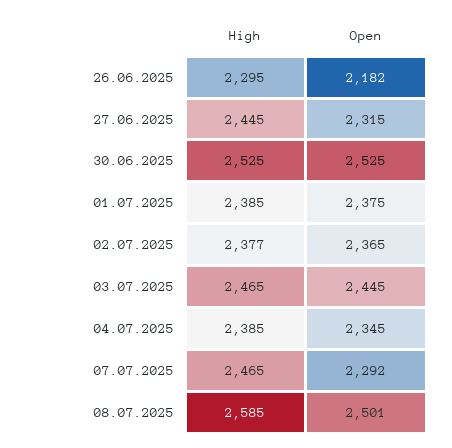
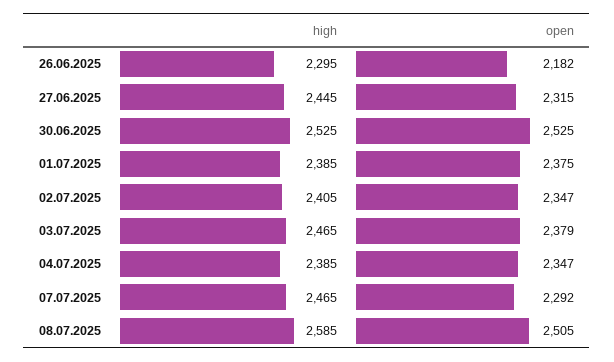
  {
    "High": {
      "26.06.2025": 2295,
      "27.06.2025": 2445,
      "30.06.2025": 2525,
      "01.07.2025": 2385,
-     "02.07.2025": 2377,
+     "02.07.2025": 2405,
      "03.07.2025": 2465,
      "04.07.2025": 2385,
      "07.07.2025": 2465,
      "08.07.2025": 2585
    },
    "Open": {
      "26.06.2025": 2182,
      "27.06.2025": 2315,
      "30.06.2025": 2525,
      "01.07.2025": 2375,
-     "02.07.2025": 2365,
+     "02.07.2025": 2347,
-     "03.07.2025": 2445,
+     "03.07.2025": 2379,
-     "04.07.2025": 2345,
+     "04.07.2025": 2347,
      "07.07.2025": 2292,
-     "08.07.2025": 2501
+     "08.07.2025": 2505
    }
  }

